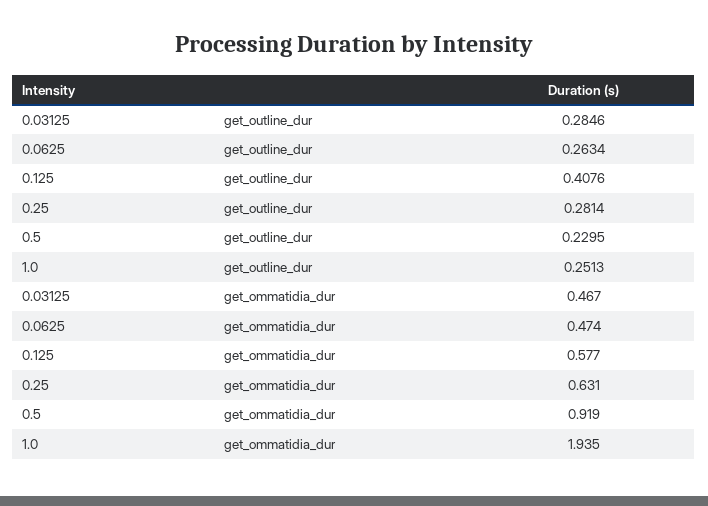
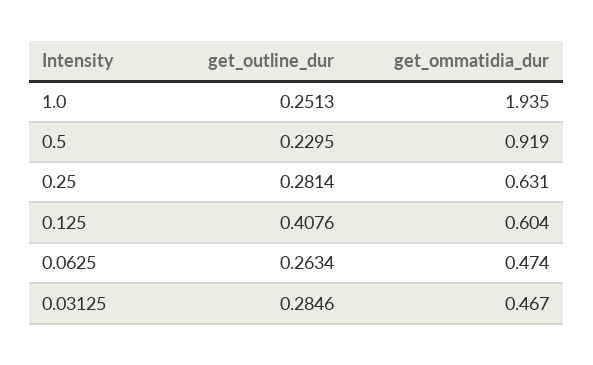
  {
    "0.03125": {
      "get_outline_dur": 0.2846,
      "get_ommatidia_dur": 0.467
    },
    "0.0625": {
      "get_outline_dur": 0.2634,
      "get_ommatidia_dur": 0.474
    },
    "0.125": {
      "get_outline_dur": 0.4076,
-     "get_ommatidia_dur": 0.577
+     "get_ommatidia_dur": 0.604
    },
    "0.25": {
      "get_outline_dur": 0.2814,
      "get_ommatidia_dur": 0.631
    },
    "0.5": {
      "get_outline_dur": 0.2295,
      "get_ommatidia_dur": 0.919
    },
    "1.0": {
      "get_outline_dur": 0.2513,
      "get_ommatidia_dur": 1.935
    }
  }

